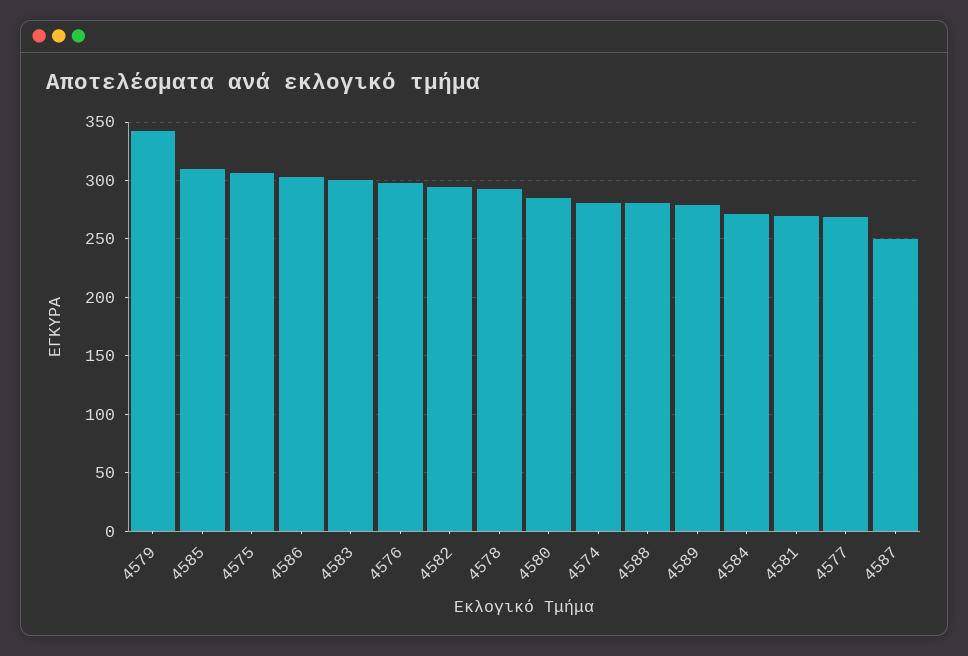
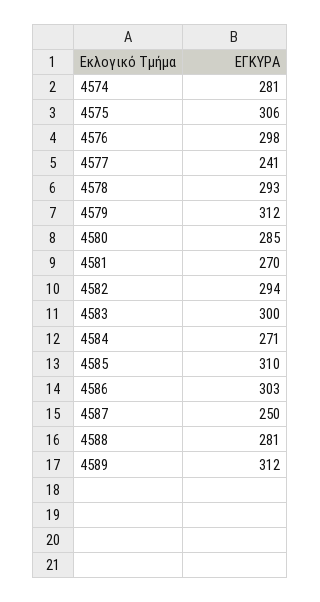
  {
-   "4579": 340,
+   "4579": 312,
    "4585": 310,
    "4575": 306,
    "4586": 303,
    "4583": 300,
    "4576": 298,
    "4582": 294,
    "4578": 293,
    "4580": 285,
    "4574": 281,
    "4588": 281,
-   "4589": 280,
+   "4589": 312,
    "4584": 271,
    "4581": 270,
-   "4577": 270,
+   "4577": 241,
    "4587": 250
  }

